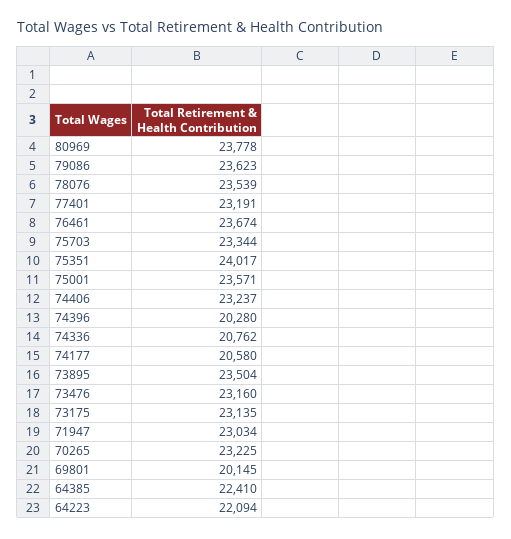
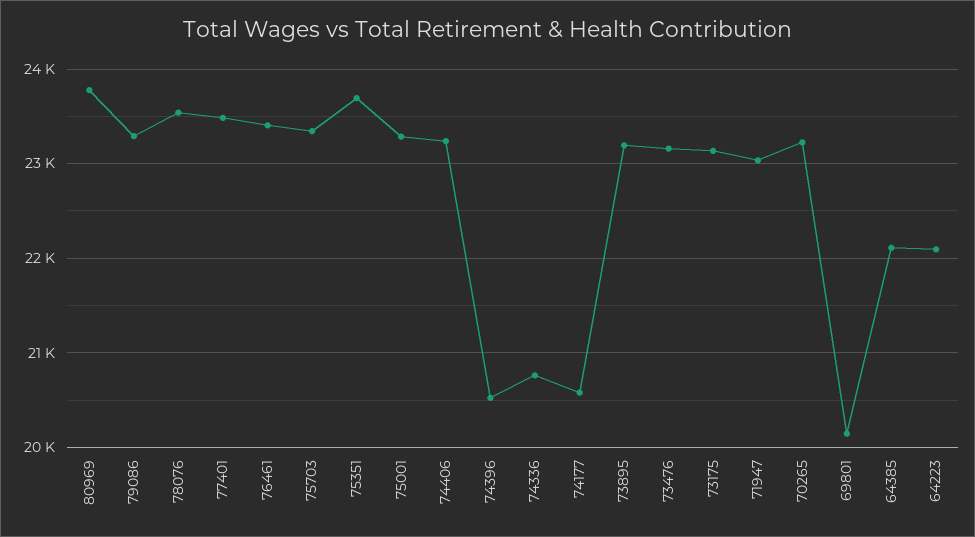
  {
    "80969": 23778,
-   "79086": 23623,
+   "79086": 23300,
    "78076": 23539,
-   "77401": 23191,
+   "77401": 23500,
-   "76461": 23674,
+   "76461": 23400,
    "75703": 23344,
-   "75351": 24017,
+   "75351": 23700,
-   "75001": 23571,
+   "75001": 23300,
    "74406": 23237,
-   "74396": 20280,
+   "74396": 20500,
    "74336": 20762,
    "74177": 20580,
-   "73895": 23504,
+   "73895": 23200,
    "73476": 23160,
    "73175": 23135,
    "71947": 23034,
    "70265": 23225,
    "69801": 20145,
-   "64385": 22410,
+   "64385": 22100,
    "64223": 22094
  }

